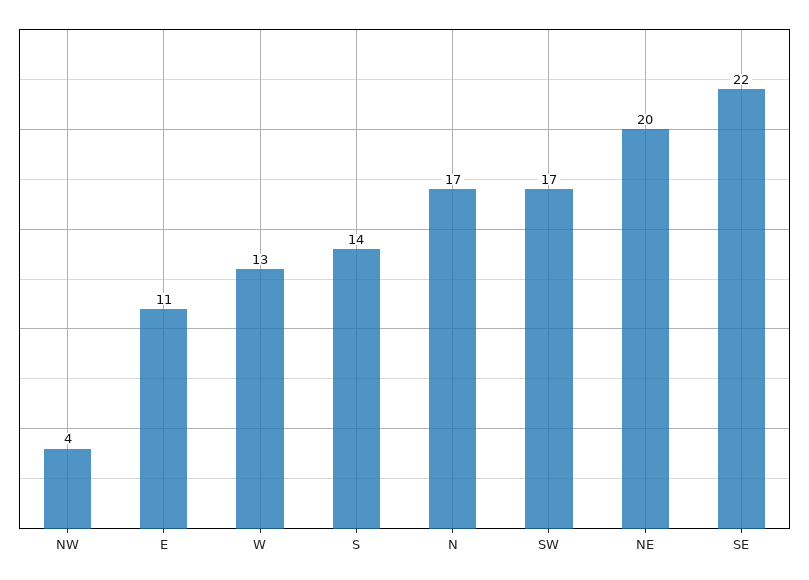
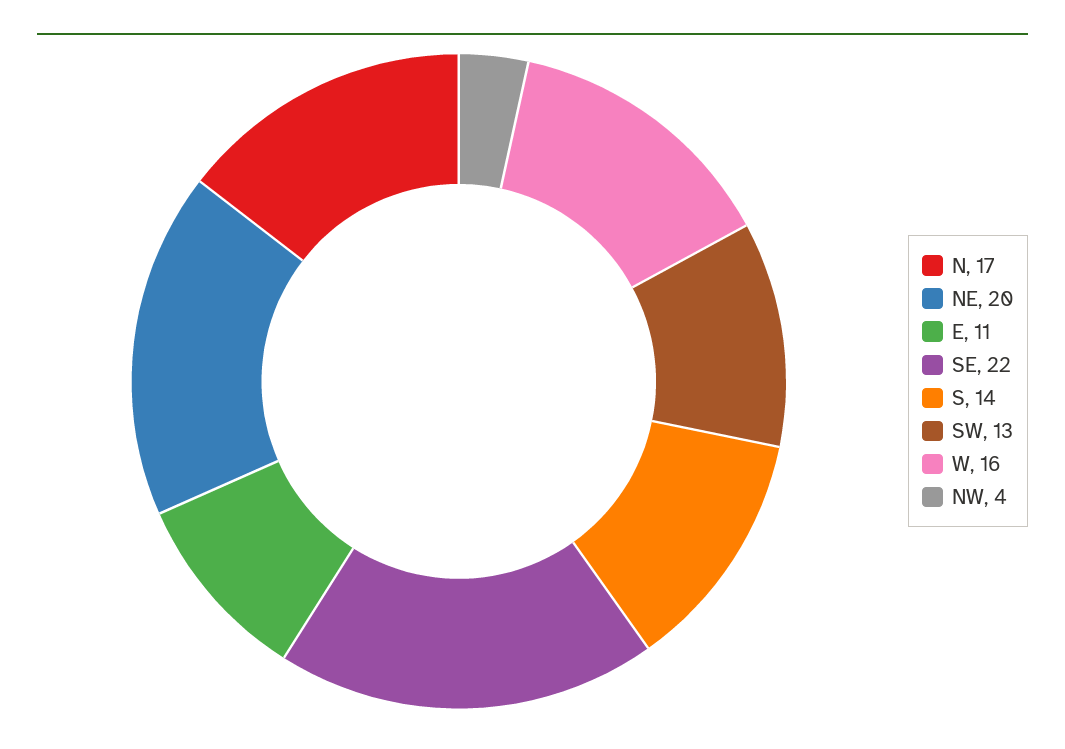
  {
    "NW": 4,
    "E": 11,
-   "W": 13,
+   "W": 16,
    "S": 14,
    "N": 17,
-   "SW": 17,
+   "SW": 13,
    "NE": 20,
    "SE": 22
  }

